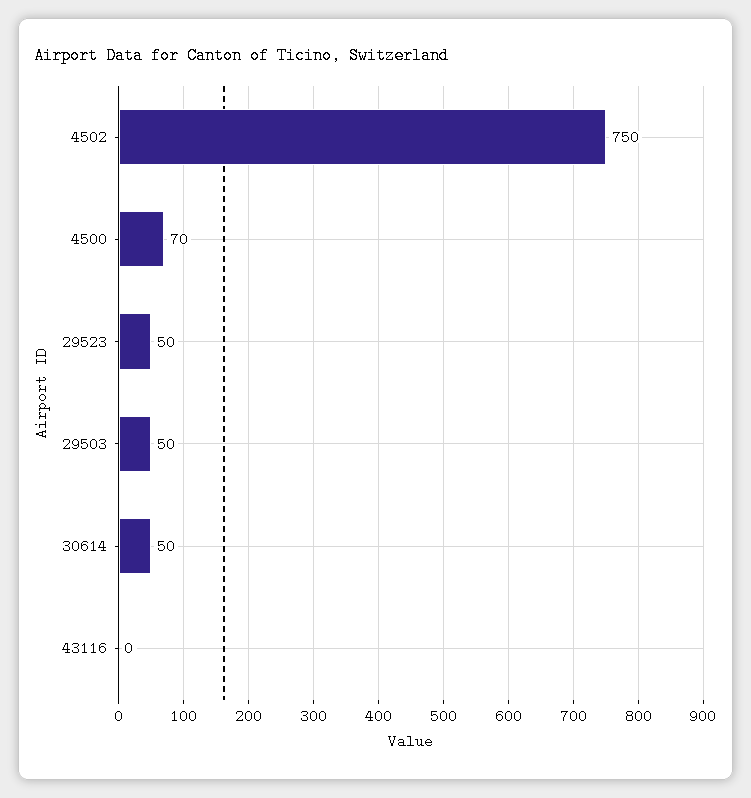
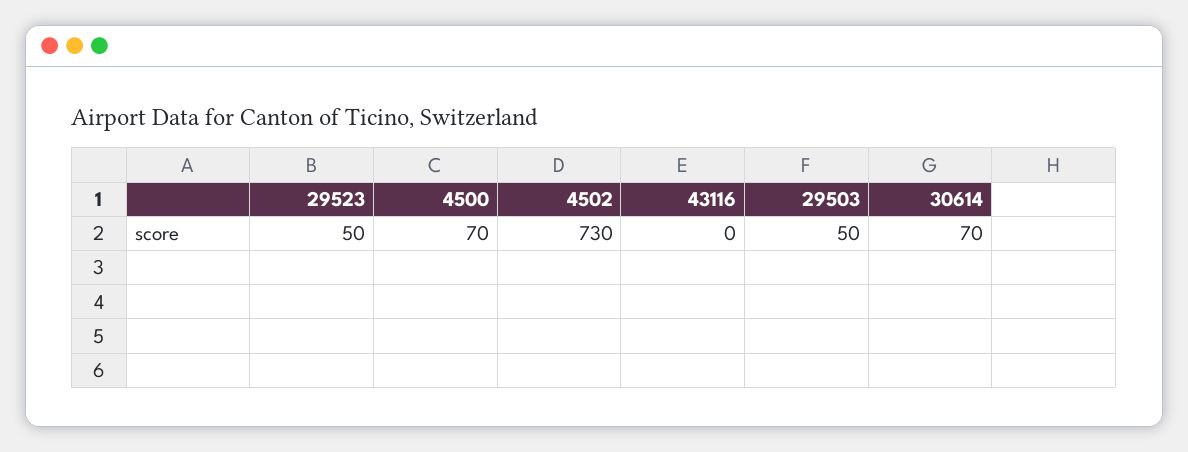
  {
-   "4502": 750,
+   "4502": 730,
    "4500": 70,
    "29523": 50,
    "29503": 50,
-   "30614": 50,
+   "30614": 70,
    "43116": 0
  }

